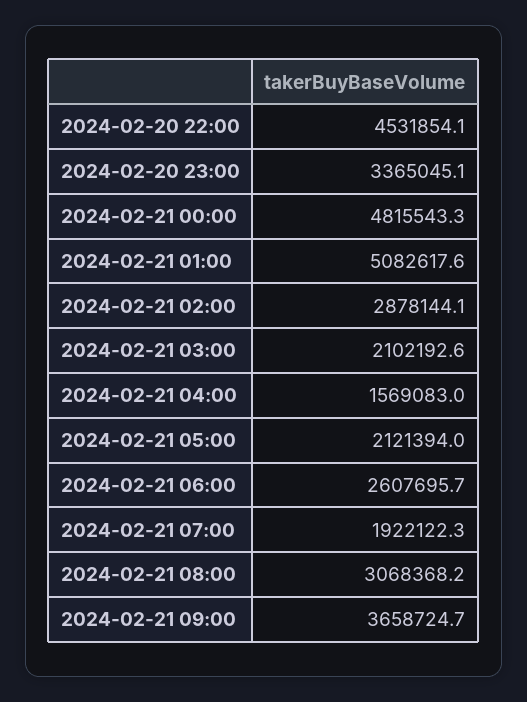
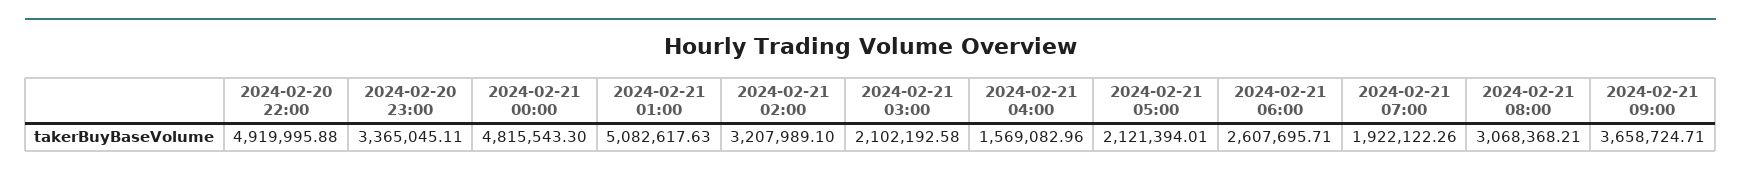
  {
-   "2024-02-20 22:00": 4531854.1,
+   "2024-02-20 22:00": 4919995.88,
    "2024-02-20 23:00": 3365045.11,
    "2024-02-21 00:00": 4815543.3,
    "2024-02-21 01:00": 5082617.63,
-   "2024-02-21 02:00": 2878144.1,
+   "2024-02-21 02:00": 3207989.1,
    "2024-02-21 03:00": 2102192.58,
    "2024-02-21 04:00": 1569082.96,
    "2024-02-21 05:00": 2121394.01,
    "2024-02-21 06:00": 2607695.71,
    "2024-02-21 07:00": 1922122.26,
    "2024-02-21 08:00": 3068368.21,
    "2024-02-21 09:00": 3658724.71
  }

